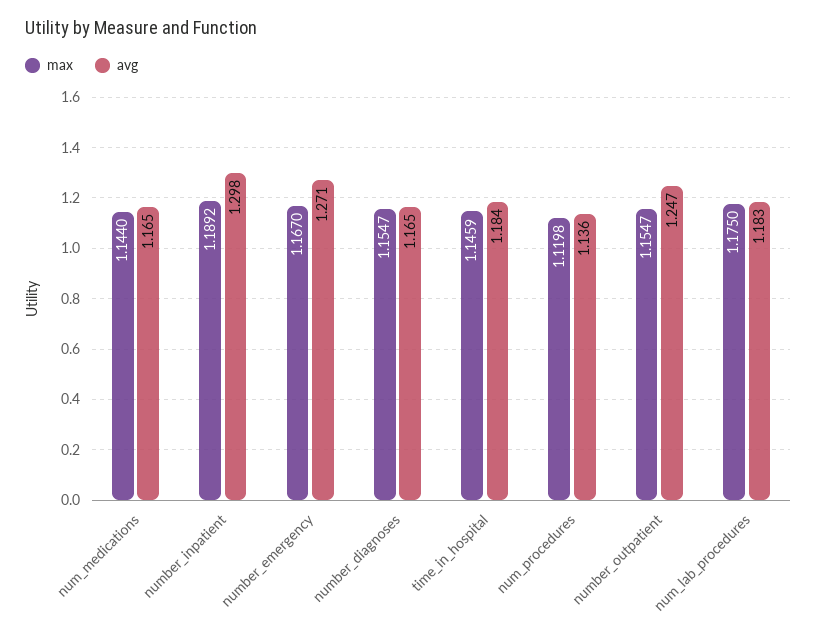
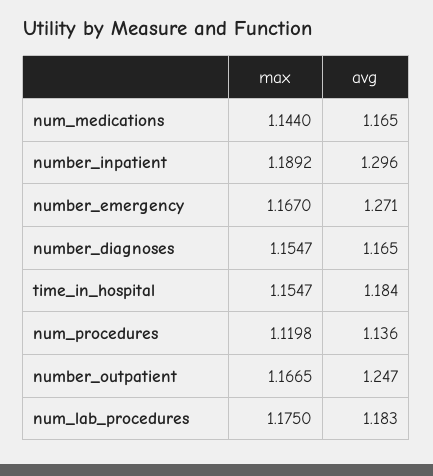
  {
    "max": {
      "num_medications": 1.144,
      "number_inpatient": 1.1892,
      "number_emergency": 1.167,
      "number_diagnoses": 1.1547,
-     "time_in_hospital": 1.1459,
+     "time_in_hospital": 1.1547,
      "num_procedures": 1.1198,
-     "number_outpatient": 1.1547,
+     "number_outpatient": 1.1665,
      "num_lab_procedures": 1.175
    },
    "avg": {
      "num_medications": 1.165,
-     "number_inpatient": 1.298,
+     "number_inpatient": 1.296,
      "number_emergency": 1.271,
      "number_diagnoses": 1.165,
      "time_in_hospital": 1.184,
      "num_procedures": 1.136,
      "number_outpatient": 1.247,
      "num_lab_procedures": 1.183
    }
  }

